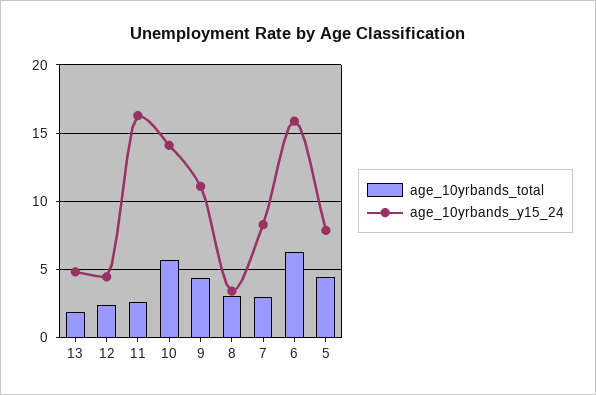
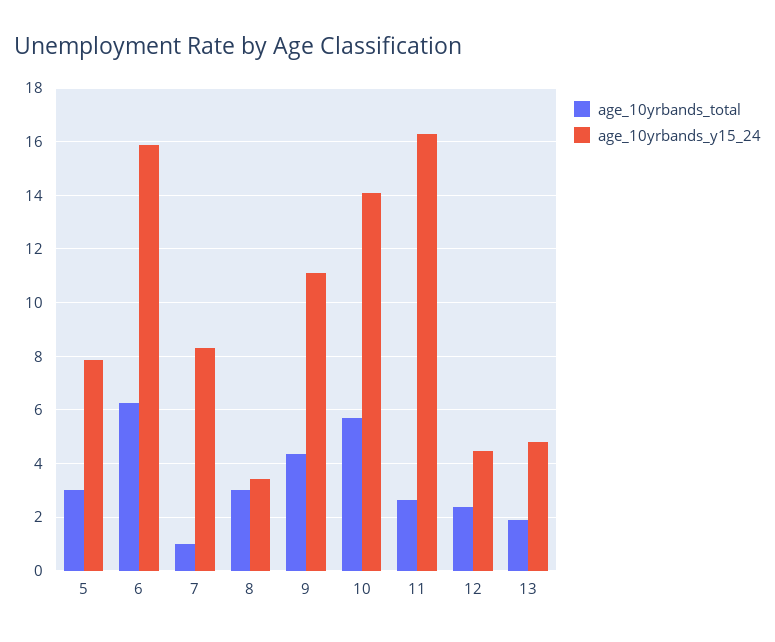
  {
    "age_10yrbands_total": {
      "13": 2,
      "12": 2.25,
      "11": 2.75,
      "10": 5.75,
      "9": 4.25,
      "8": 3,
-     "7": 3,
+     "7": 1,
      "6": 6.25,
-     "5": 4.5
+     "5": 3
    },
    "age_10yrbands_y15_24": {
      "13": 4.75,
      "12": 4.5,
      "11": 16.25,
      "10": 14,
      "9": 11,
      "8": 3.5,
      "7": 8.25,
      "6": 16,
      "5": 7.75
    }
  }

